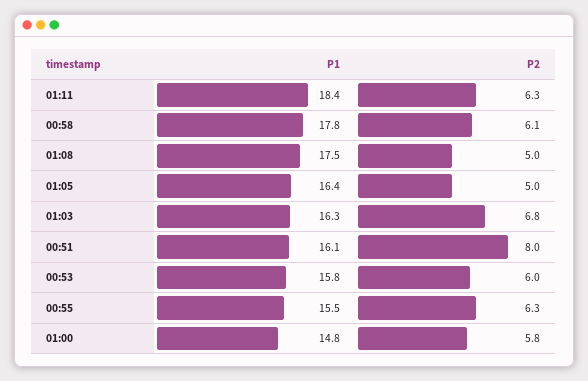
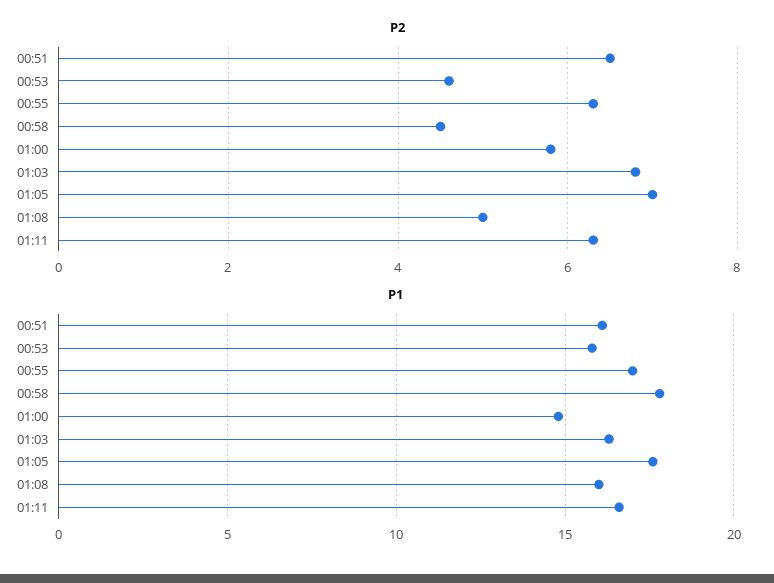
  {
    "P1": {
-     "01:11": 18.4,
+     "01:11": 16.5,
      "00:58": 17.8,
-     "01:08": 17.5,
+     "01:08": 16,
-     "01:05": 16.4,
+     "01:05": 17.5,
      "01:03": 16.3,
      "00:51": 16.1,
      "00:53": 15.8,
-     "00:55": 15.5,
+     "00:55": 17,
      "01:00": 14.8
    },
    "P2": {
      "01:11": 6.3,
-     "00:58": 6.1,
+     "00:58": 4.5,
      "01:08": 5,
-     "01:05": 5,
+     "01:05": 7,
      "01:03": 6.8,
-     "00:51": 8,
+     "00:51": 6.5,
-     "00:53": 6,
+     "00:53": 4.5,
      "00:55": 6.3,
      "01:00": 5.8
    }
  }

